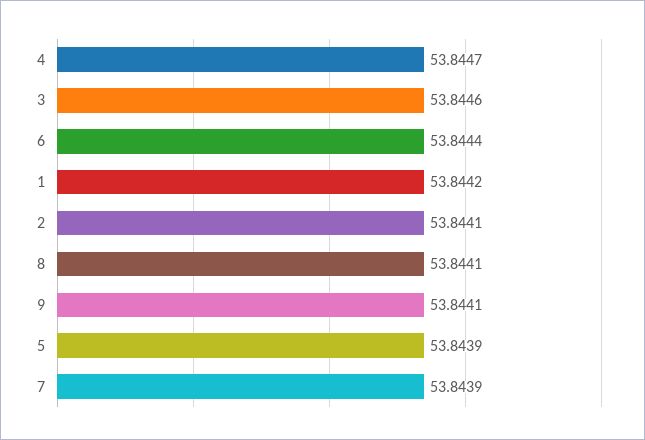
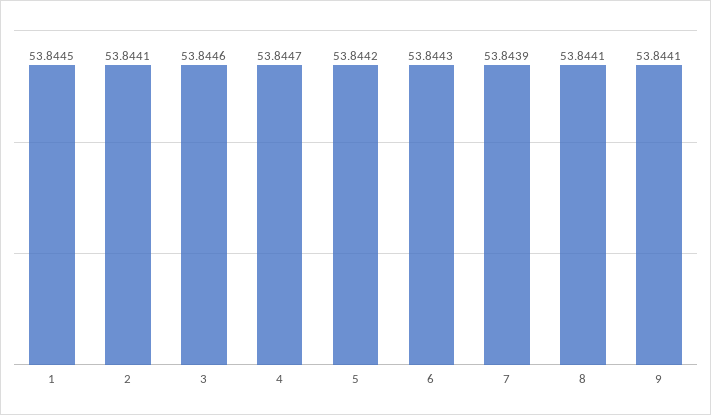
  {
    "4": 53.8447,
    "3": 53.8446,
-   "6": 53.8444,
+   "6": 53.8443,
-   "1": 53.8442,
+   "1": 53.8445,
    "2": 53.8441,
    "8": 53.8441,
    "9": 53.8441,
-   "5": 53.8439,
+   "5": 53.8442,
    "7": 53.8439
  }

